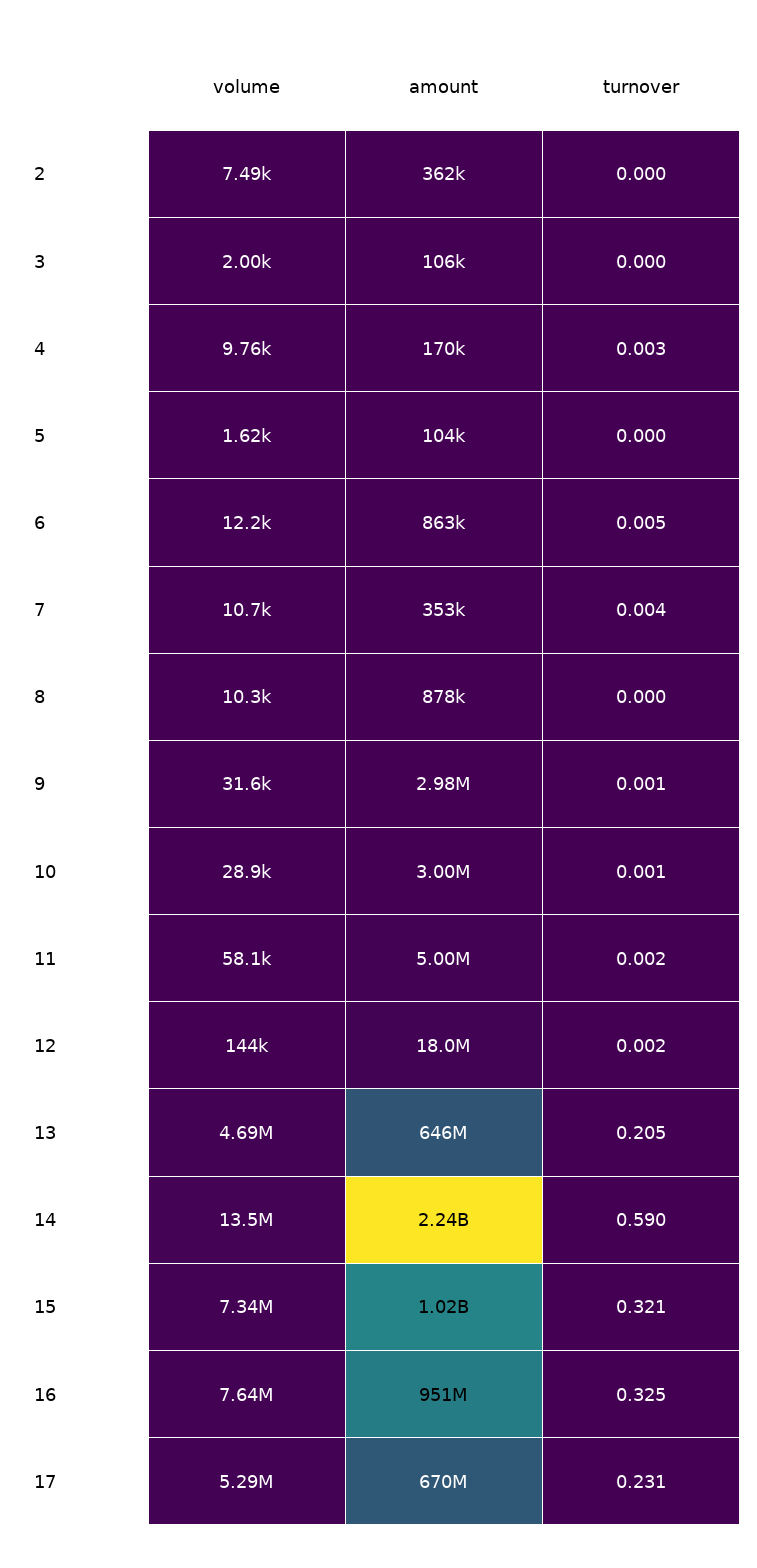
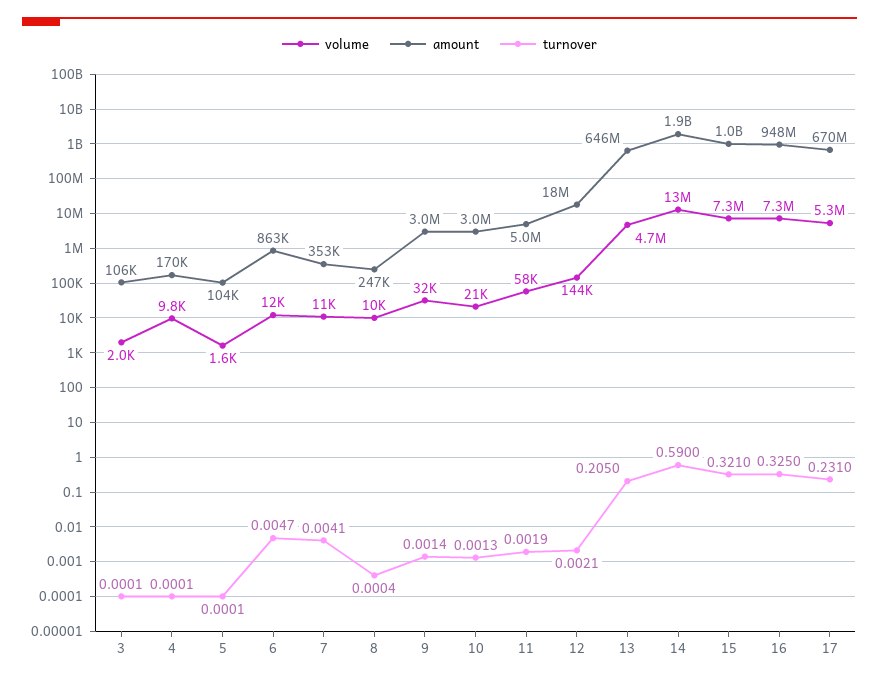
  {
    "volume": {
-     "2": 7490,
      "3": 2000,
      "4": 9760,
      "5": 1620,
      "6": 12200,
      "7": 10700,
      "8": 10300,
      "9": 31600,
-     "10": 28900,
+     "10": 21000,
      "11": 58100,
      "12": 144000,
      "13": 4690000,
      "14": 13500000,
      "15": 7340000,
-     "16": 7640000,
+     "16": 7300000,
      "17": 5290000
    },
    "amount": {
-     "2": 362000,
      "3": 106000,
      "4": 170000,
      "5": 104000,
      "6": 863000,
      "7": 353000,
-     "8": 878000,
+     "8": 247000,
      "9": 2980000,
      "10": 3000000,
      "11": 5000000,
      "12": 18000000,
      "13": 646000000,
-     "14": 2240000000,
+     "14": 1900000000,
      "15": 1020000000,
-     "16": 951000000,
+     "16": 948000000,
      "17": 670000000
    },
    "turnover": {
-     "2": 0,
      "3": 0.0001,
-     "4": 0.003,
+     "4": 0.0001,
      "5": 0.0001,
      "6": 0.0047,
      "7": 0.0041,
      "8": 0.0004,
      "9": 0.0014,
      "10": 0.0013,
      "11": 0.0019,
      "12": 0.0021,
      "13": 0.205,
      "14": 0.59,
      "15": 0.321,
      "16": 0.325,
      "17": 0.231
    }
  }

